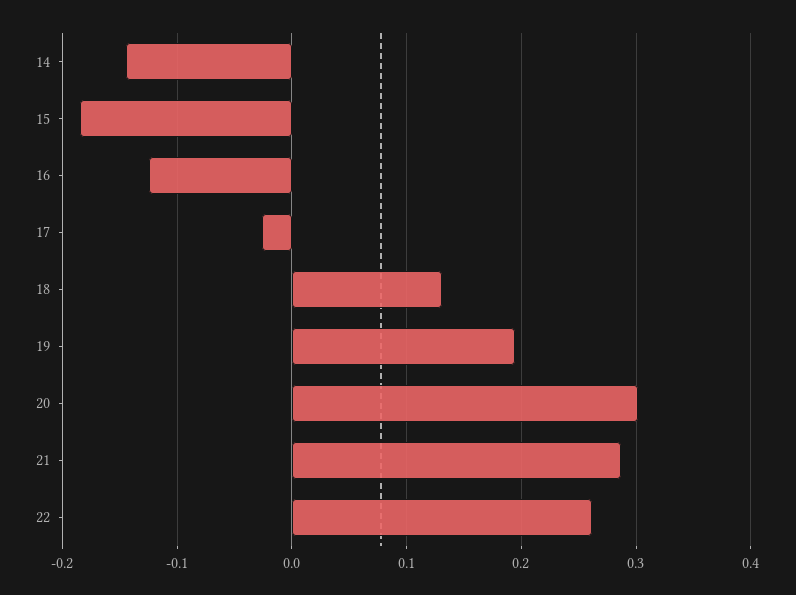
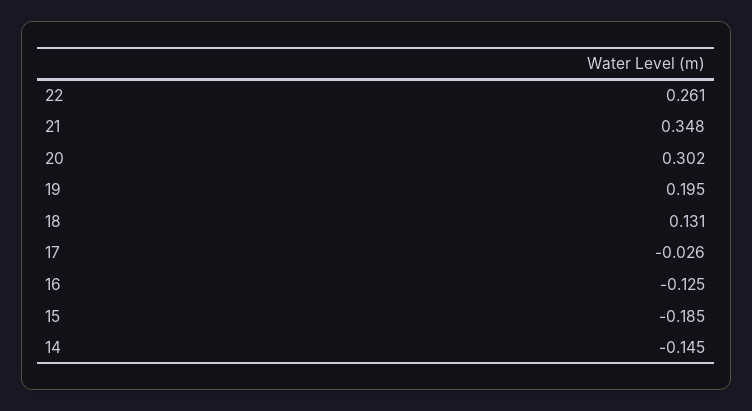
  {
    "14": -0.145,
    "15": -0.185,
    "16": -0.125,
    "17": -0.026,
    "18": 0.131,
    "19": 0.195,
    "20": 0.302,
-   "21": 0.29,
+   "21": 0.348,
    "22": 0.261
  }

